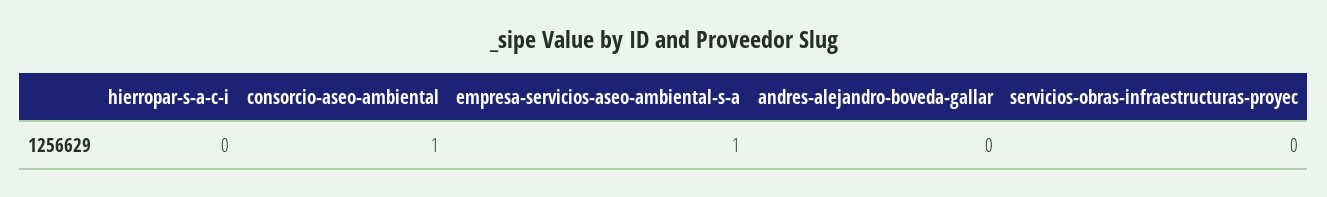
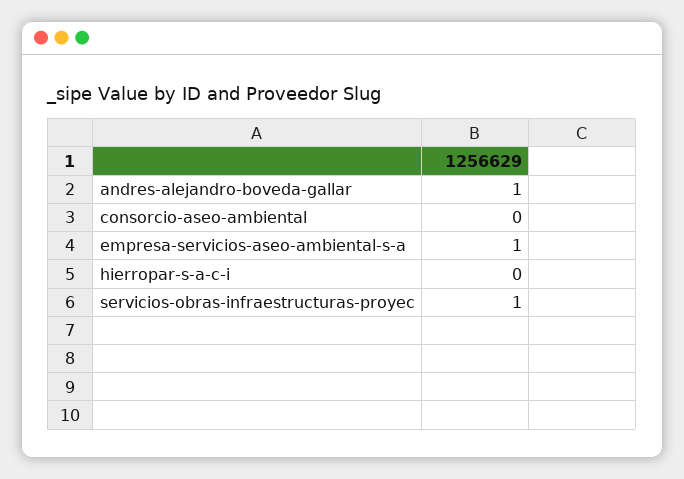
  {
    "hierropar-s-a-c-i": 0,
-   "consorcio-aseo-ambiental": 1,
+   "consorcio-aseo-ambiental": 0,
    "empresa-servicios-aseo-ambiental-s-a": 1,
-   "andres-alejandro-boveda-gallar": 0,
+   "andres-alejandro-boveda-gallar": 1,
-   "servicios-obras-infraestructuras-proyec": 0
+   "servicios-obras-infraestructuras-proyec": 1
  }

